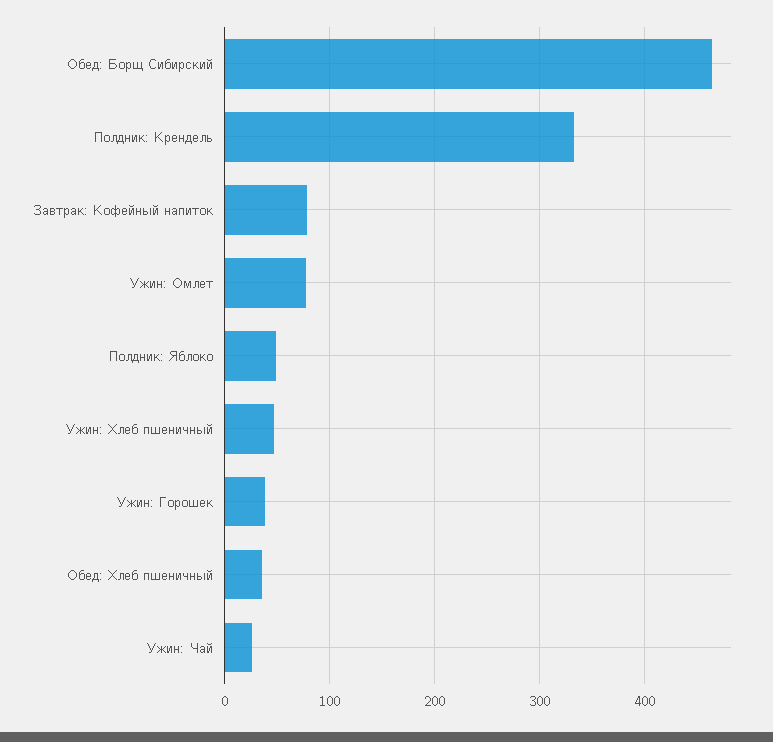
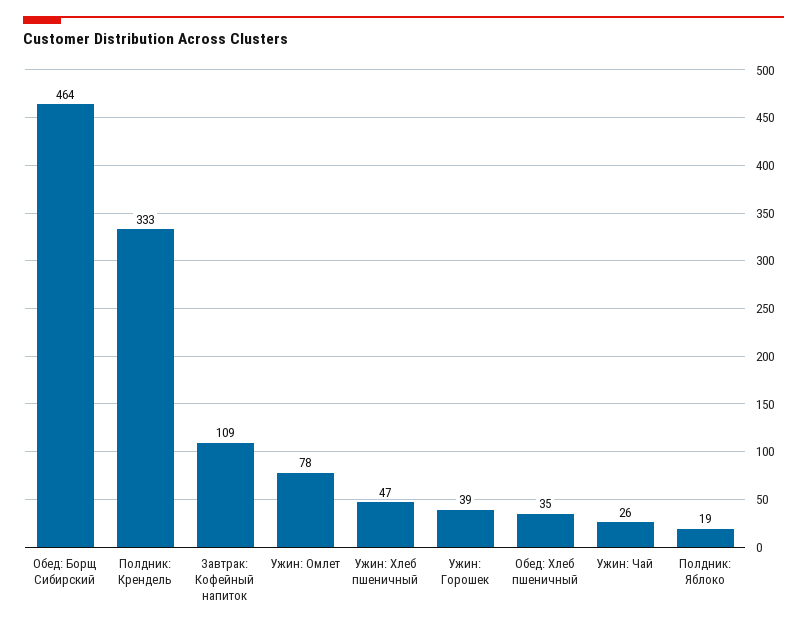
  {
    "Обед: Борщ Сибирский": 464,
    "Полдник: Крендель": 333,
-   "Завтрак: Кофейный напиток": 80,
+   "Завтрак: Кофейный напиток": 109,
    "Ужин: Омлет": 78,
-   "Полдник: Яблоко": 50,
+   "Полдник: Яблоко": 19,
    "Ужин: Хлеб пшеничный": 47,
    "Ужин: Горошек": 39,
    "Обед: Хлеб пшеничный": 35,
    "Ужин: Чай": 26
  }

